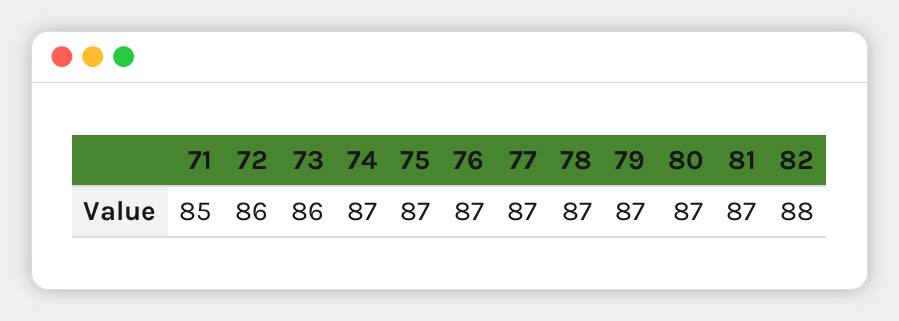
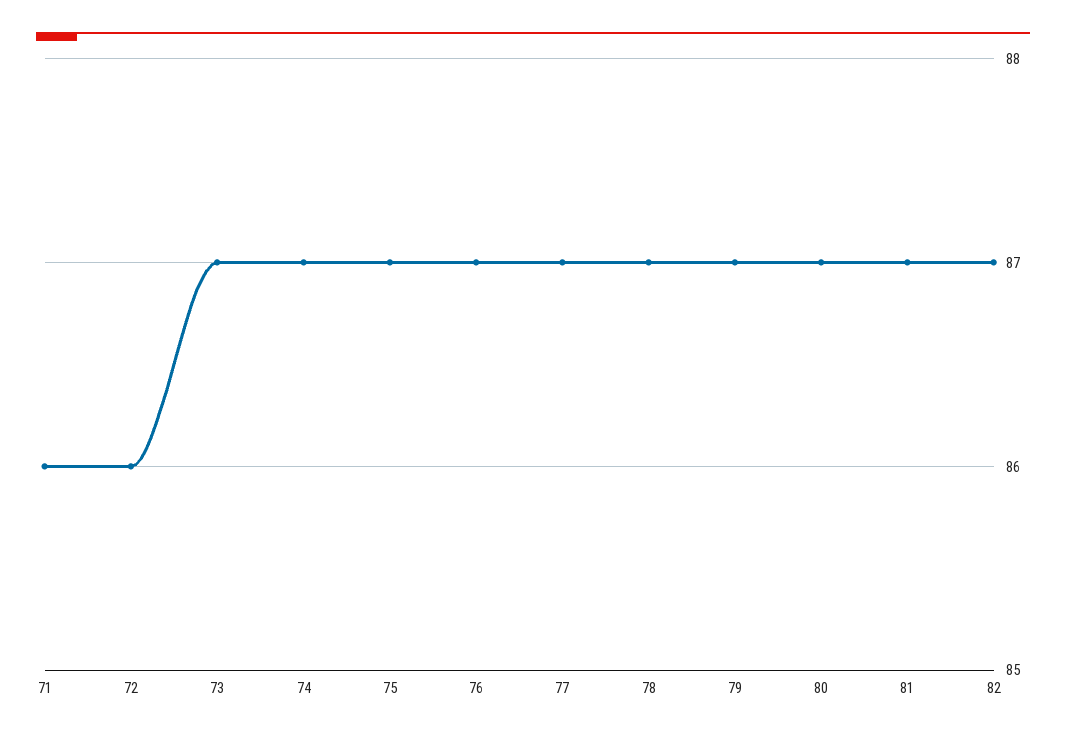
  {
-   "71": 85,
+   "71": 86,
    "72": 86,
-   "73": 86,
+   "73": 87,
    "74": 87,
    "75": 87,
    "76": 87,
    "77": 87,
    "78": 87,
    "79": 87,
    "80": 87,
    "81": 87,
-   "82": 88
+   "82": 87
  }

